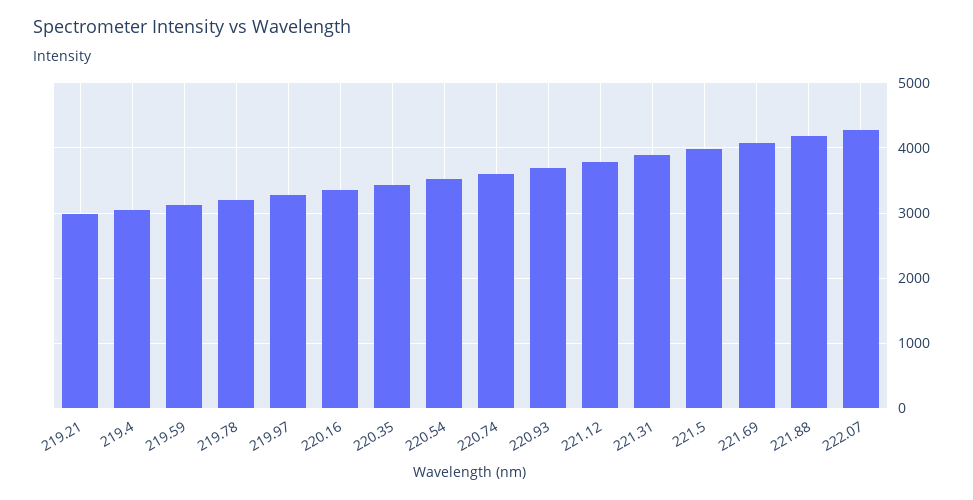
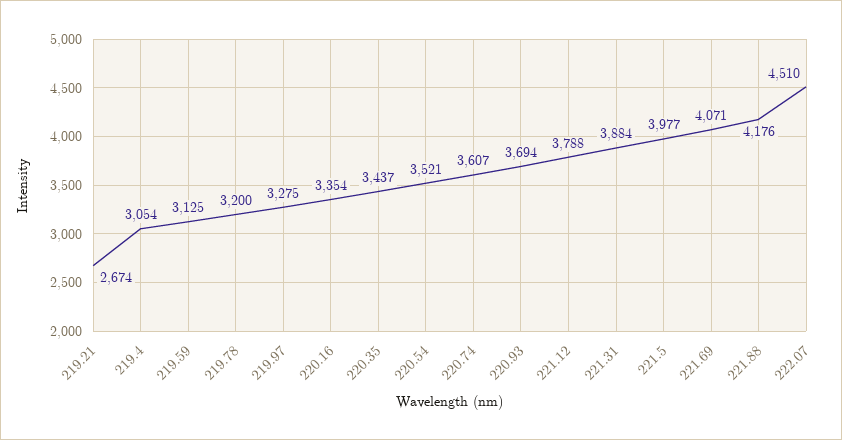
  {
-   "219.21": 3000,
+   "219.21": 2674,
    "219.4": 3054,
    "219.59": 3125,
    "219.78": 3200,
    "219.97": 3275,
    "220.16": 3354,
    "220.35": 3437,
    "220.54": 3521,
    "220.74": 3607,
    "220.93": 3694,
    "221.12": 3788,
    "221.31": 3884,
    "221.5": 3977,
    "221.69": 4071,
    "221.88": 4176,
-   "222.07": 4300
+   "222.07": 4510
  }

